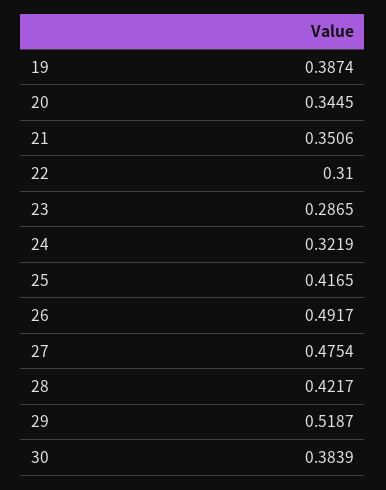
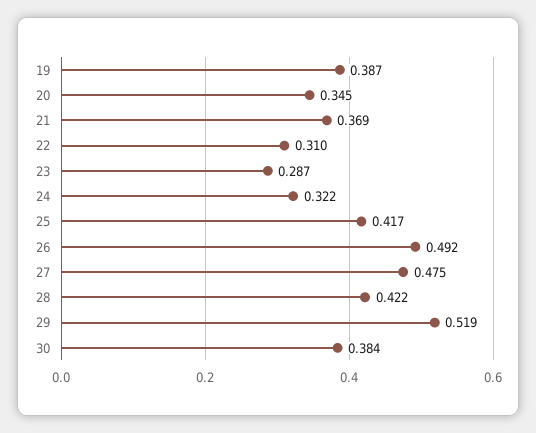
  {
    "19": 0.3874,
    "20": 0.3445,
-   "21": 0.3506,
+   "21": 0.369,
    "22": 0.31,
    "23": 0.2865,
    "24": 0.3219,
    "25": 0.4165,
    "26": 0.4917,
    "27": 0.4754,
    "28": 0.4217,
    "29": 0.5187,
    "30": 0.3839
  }

